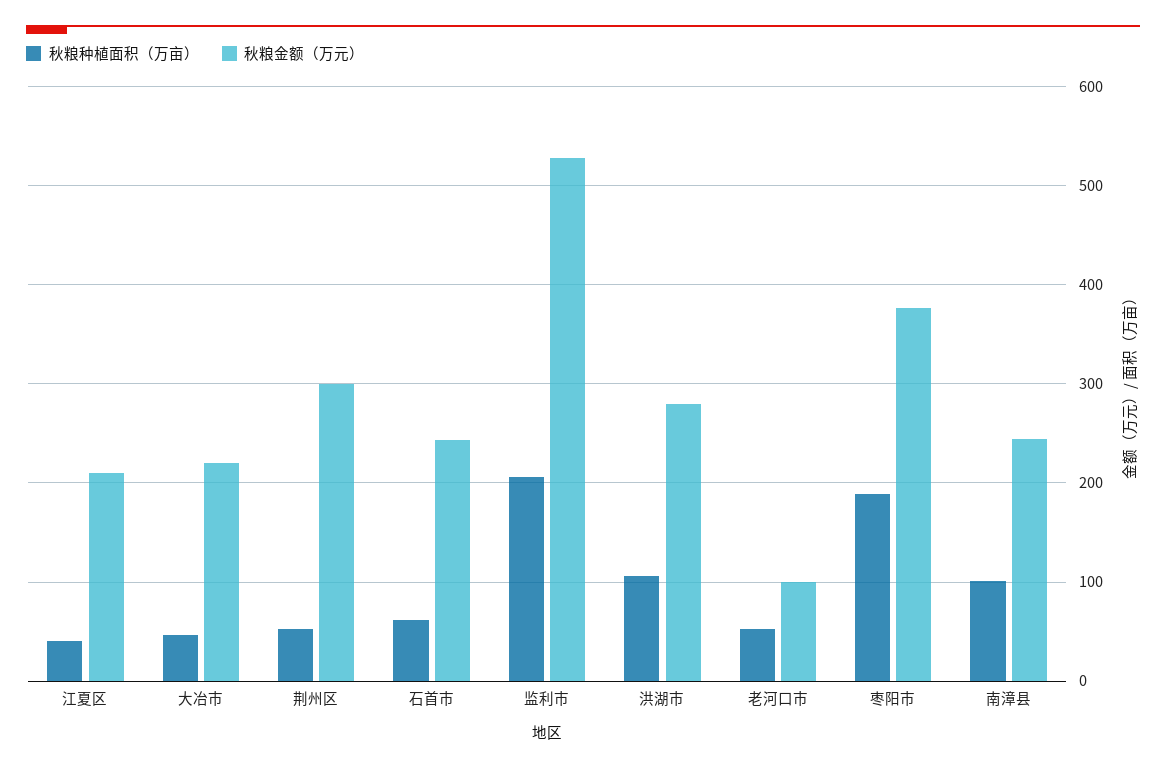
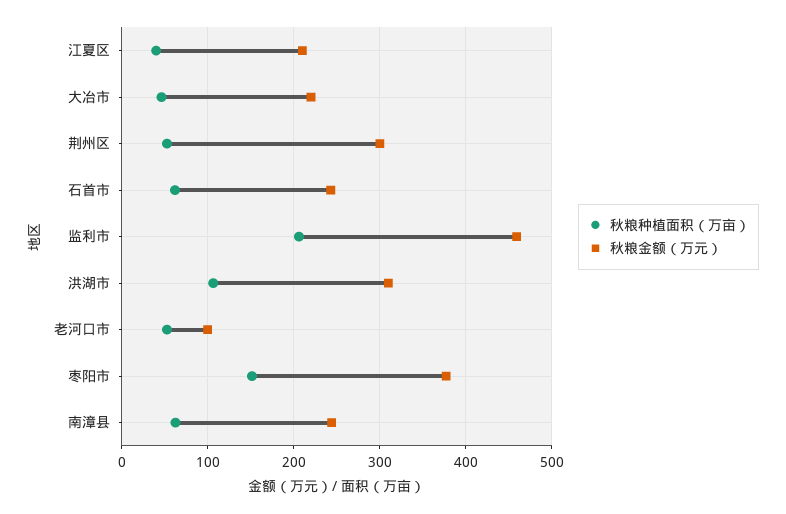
  {
    "秋粮种植面积（万亩）": {
      "江夏区": 40,
      "大冶市": 50,
      "荆州区": 50,
      "石首市": 60,
      "监利市": 210,
      "洪湖市": 110,
      "老河口市": 50,
-     "枣阳市": 190,
+     "枣阳市": 150,
-     "南漳县": 100
+     "南漳县": 60
    },
    "秋粮金额（万元）": {
      "江夏区": 210,
      "大冶市": 220,
      "荆州区": 300,
      "石首市": 240,
-     "监利市": 530,
+     "监利市": 460,
-     "洪湖市": 280,
+     "洪湖市": 310,
      "老河口市": 100,
      "枣阳市": 380,
      "南漳县": 240
    }
  }

